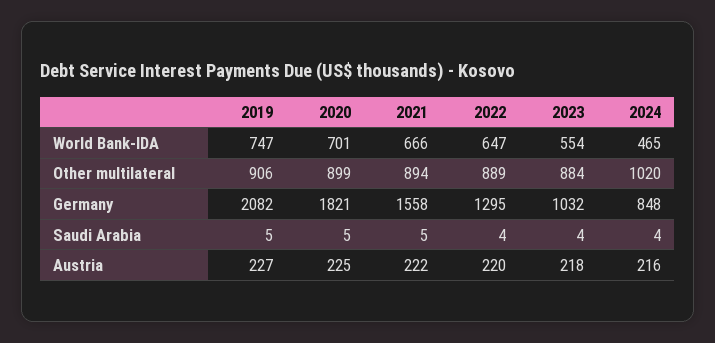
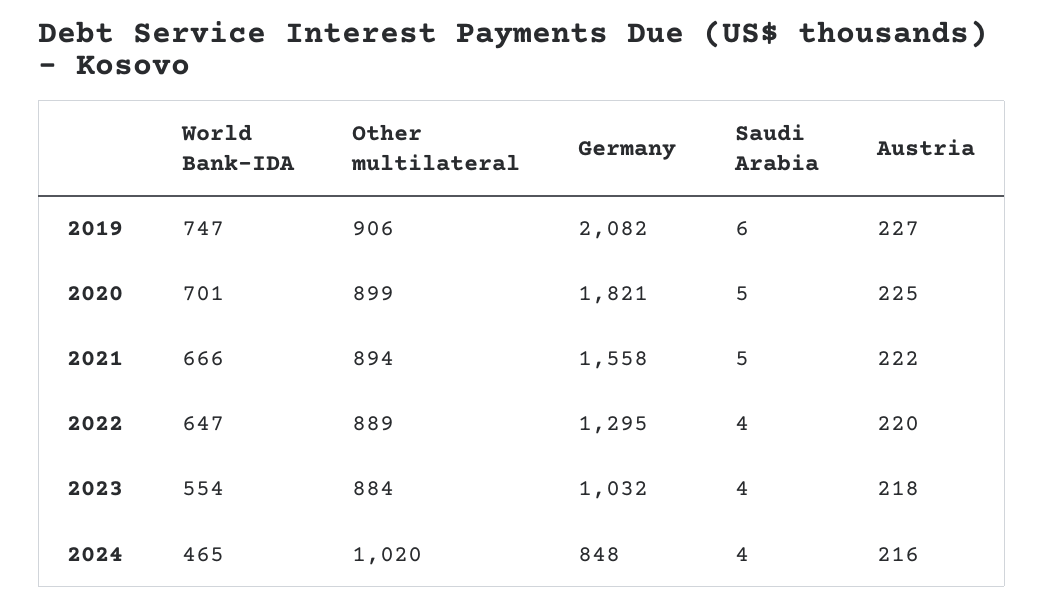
  {
    "2019": {
      "World Bank-IDA": 747,
      "Other multilateral": 906,
      "Germany": 2082,
-     "Saudi Arabia": 5,
+     "Saudi Arabia": 6,
      "Austria": 227
    },
    "2020": {
      "World Bank-IDA": 701,
      "Other multilateral": 899,
      "Germany": 1821,
      "Saudi Arabia": 5,
      "Austria": 225
    },
    "2021": {
      "World Bank-IDA": 666,
      "Other multilateral": 894,
      "Germany": 1558,
      "Saudi Arabia": 5,
      "Austria": 222
    },
    "2022": {
      "World Bank-IDA": 647,
      "Other multilateral": 889,
      "Germany": 1295,
      "Saudi Arabia": 4,
      "Austria": 220
    },
    "2023": {
      "World Bank-IDA": 554,
      "Other multilateral": 884,
      "Germany": 1032,
      "Saudi Arabia": 4,
      "Austria": 218
    },
    "2024": {
      "World Bank-IDA": 465,
      "Other multilateral": 1020,
      "Germany": 848,
      "Saudi Arabia": 4,
      "Austria": 216
    }
  }

